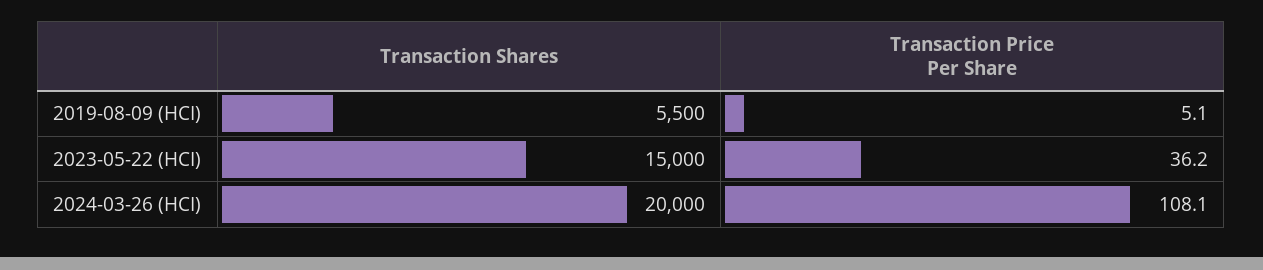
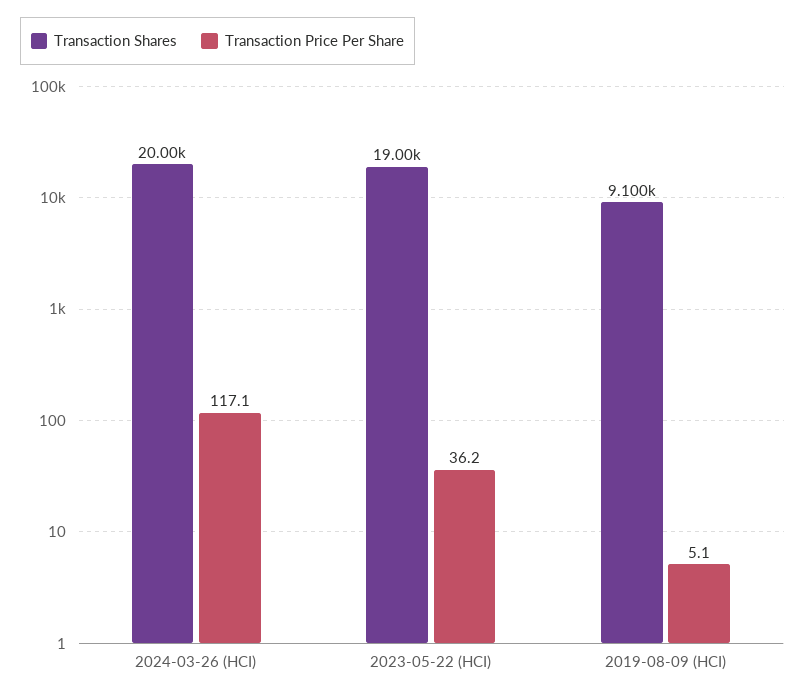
  {
    "Transaction Shares": {
-     "2019-08-09 (HCI)": 5500,
+     "2019-08-09 (HCI)": 9100,
-     "2023-05-22 (HCI)": 15000,
+     "2023-05-22 (HCI)": 19000,
      "2024-03-26 (HCI)": 20000
    },
    "Transaction Price Per Share": {
      "2019-08-09 (HCI)": 5.1,
      "2023-05-22 (HCI)": 36.2,
-     "2024-03-26 (HCI)": 108.1
+     "2024-03-26 (HCI)": 117.1
    }
  }

